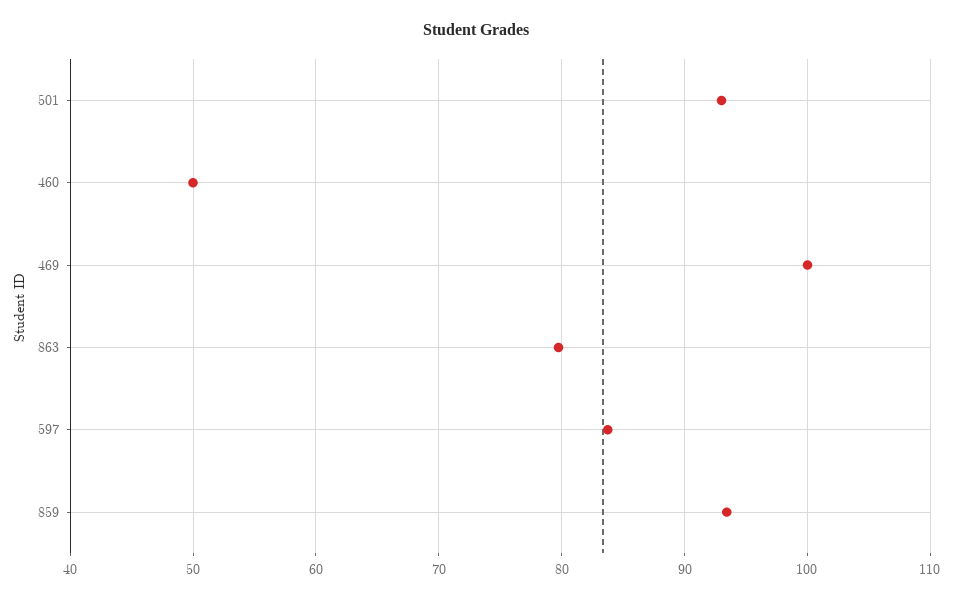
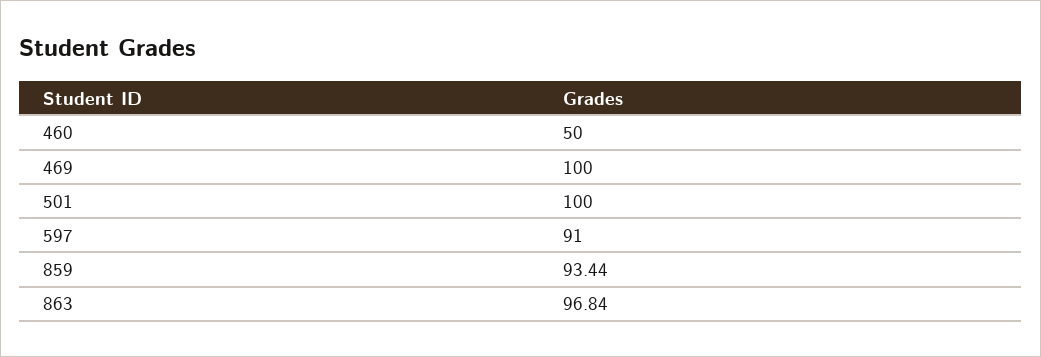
  {
-   "501": 93,
+   "501": 100,
    "460": 50,
    "469": 100,
-   "863": 80,
+   "863": 96.84,
-   "597": 84,
+   "597": 91,
    "859": 93.44
  }

